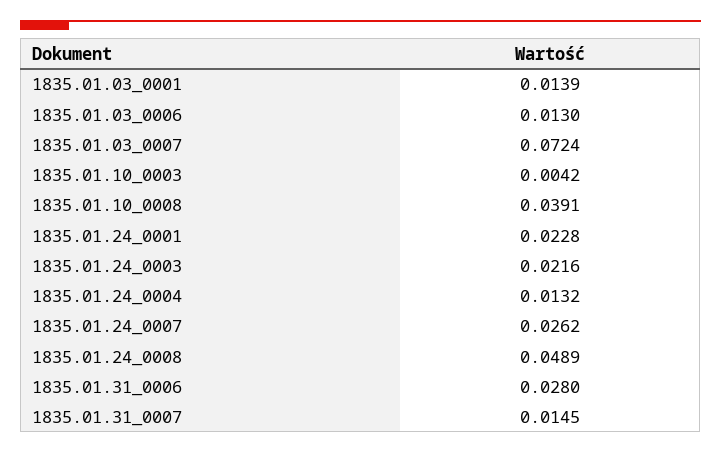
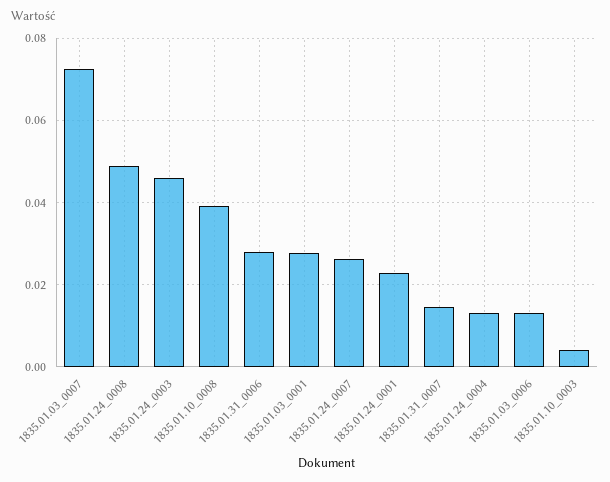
  {
-   "1835.01.03_0001": 0.0139,
+   "1835.01.03_0001": 0.028,
    "1835.01.03_0006": 0.013,
    "1835.01.03_0007": 0.0724,
    "1835.01.10_0003": 0.0042,
    "1835.01.10_0008": 0.0391,
    "1835.01.24_0001": 0.0228,
-   "1835.01.24_0003": 0.0216,
+   "1835.01.24_0003": 0.046,
    "1835.01.24_0004": 0.0132,
    "1835.01.24_0007": 0.0262,
    "1835.01.24_0008": 0.0489,
    "1835.01.31_0006": 0.028,
    "1835.01.31_0007": 0.0145
  }

